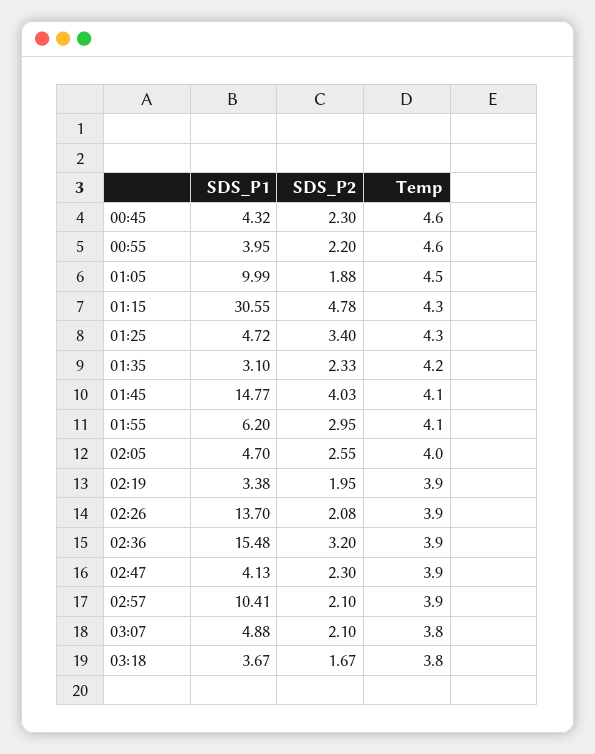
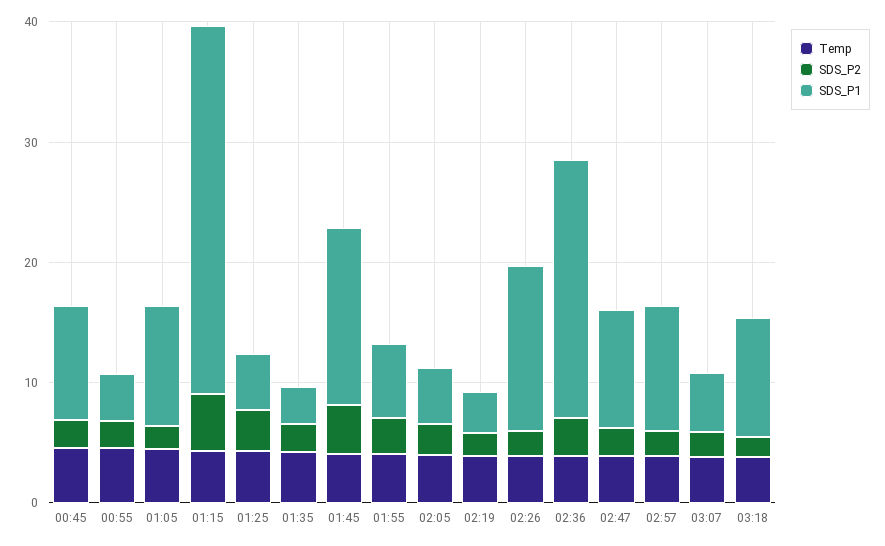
  {
    "SDS_P1": {
-     "00:45": 4.32,
+     "00:45": 10,
      "00:55": 3.95,
      "01:05": 9.99,
      "01:15": 30.55,
      "01:25": 4.72,
      "01:35": 3.1,
      "01:45": 14.77,
      "01:55": 6.2,
      "02:05": 4.7,
      "02:19": 3.38,
      "02:26": 13.7,
-     "02:36": 15.48,
+     "02:36": 22,
-     "02:47": 4.13,
+     "02:47": 10,
      "02:57": 10.41,
      "03:07": 4.88,
-     "03:18": 3.67
+     "03:18": 10
    },
    "SDS_P2": {
      "00:45": 2.3,
      "00:55": 2.2,
      "01:05": 1.88,
      "01:15": 4.78,
      "01:25": 3.4,
      "01:35": 2.33,
      "01:45": 4.03,
      "01:55": 2.95,
      "02:05": 2.55,
      "02:19": 1.95,
      "02:26": 2.08,
      "02:36": 3.2,
      "02:47": 2.3,
      "02:57": 2.1,
      "03:07": 2.1,
      "03:18": 1.67
    },
    "Temp": {
      "00:45": 4.6,
      "00:55": 4.6,
      "01:05": 4.5,
      "01:15": 4.3,
      "01:25": 4.3,
      "01:35": 4.2,
      "01:45": 4.1,
      "01:55": 4.1,
      "02:05": 4,
      "02:19": 3.9,
      "02:26": 3.9,
      "02:36": 3.9,
      "02:47": 3.9,
      "02:57": 3.9,
      "03:07": 3.8,
      "03:18": 3.8
    }
  }

